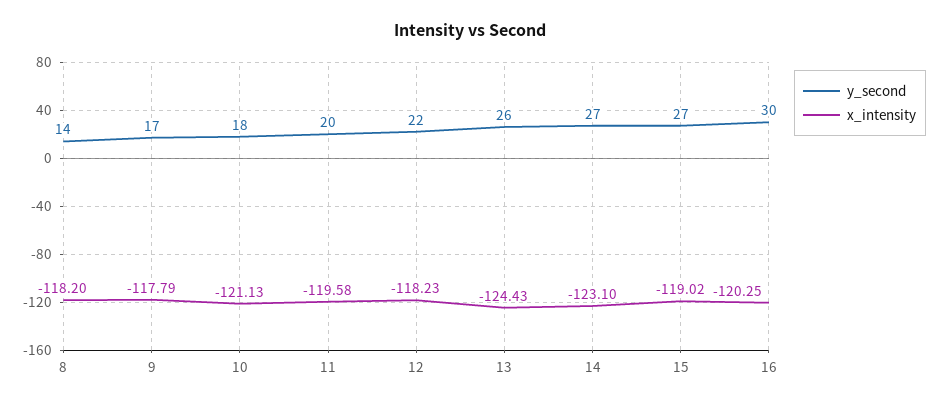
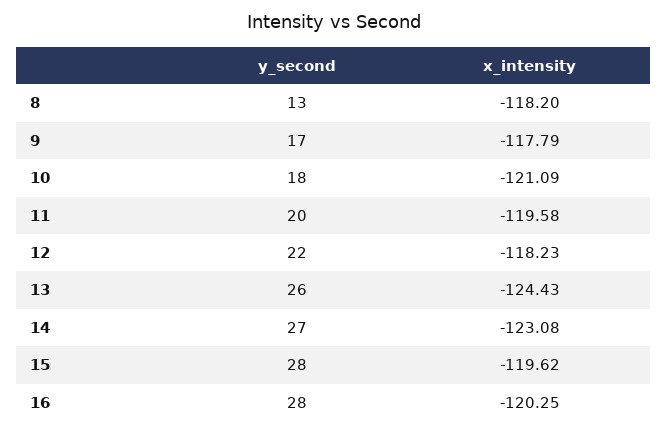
  {
    "y_second": {
-     "8": 14,
+     "8": 13,
      "9": 17,
      "10": 18,
      "11": 20,
      "12": 22,
      "13": 26,
      "14": 27,
-     "15": 27,
+     "15": 28,
-     "16": 30
+     "16": 28
    },
    "x_intensity": {
      "8": -118.2,
      "9": -117.79,
-     "10": -121.13,
+     "10": -121.09,
      "11": -119.58,
      "12": -118.23,
      "13": -124.43,
-     "14": -123.1,
+     "14": -123.08,
-     "15": -119.02,
+     "15": -119.62,
      "16": -120.25
    }
  }

